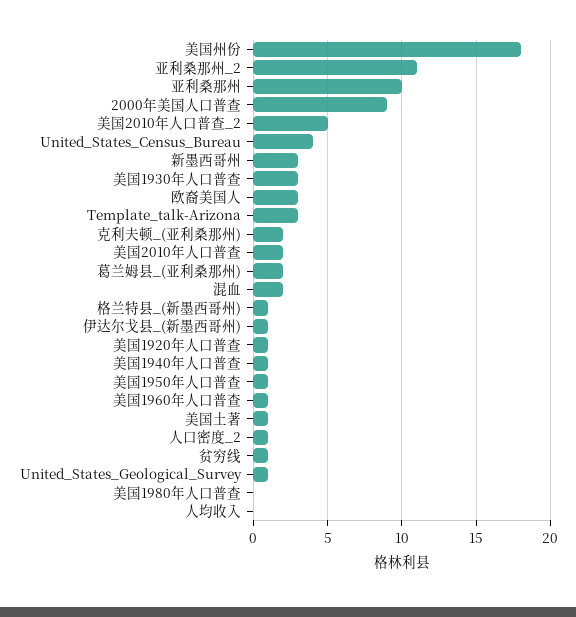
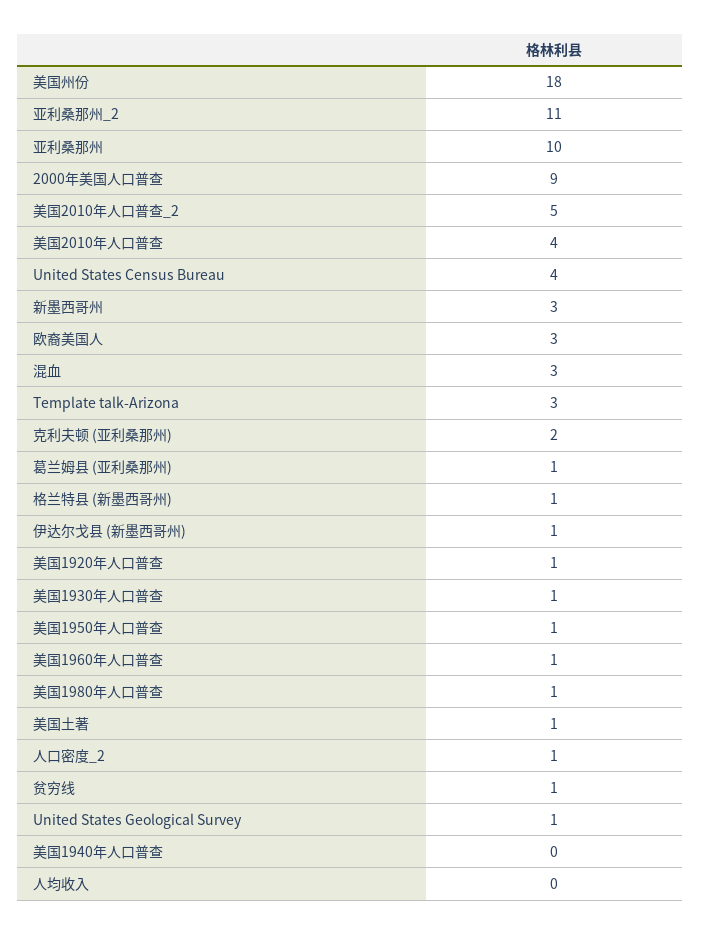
  {
    "美国州份": 18,
    "亚利桑那州_2": 11,
    "亚利桑那州": 10,
    "2000年美国人口普查": 9,
    "美国2010年人口普查_2": 5,
    "United_States_Census_Bureau": 4,
    "新墨西哥州": 3,
-   "美国1930年人口普查": 3,
+   "美国1930年人口普查": 1,
    "欧裔美国人": 3,
    "Template_talk-Arizona": 3,
    "克利夫顿_(亚利桑那州)": 2,
-   "美国2010年人口普查": 2,
+   "美国2010年人口普查": 4,
-   "葛兰姆县_(亚利桑那州)": 2,
+   "葛兰姆县_(亚利桑那州)": 1,
-   "混血": 2,
+   "混血": 3,
    "格兰特县_(新墨西哥州)": 1,
    "伊达尔戈县_(新墨西哥州)": 1,
    "美国1920年人口普查": 1,
-   "美国1940年人口普查": 1,
+   "美国1940年人口普查": 0,
    "美国1950年人口普查": 1,
    "美国1960年人口普查": 1,
    "美国土著": 1,
    "人口密度_2": 1,
    "贫穷线": 1,
    "United_States_Geological_Survey": 1,
-   "美国1980年人口普查": 0,
+   "美国1980年人口普查": 1,
    "人均收入": 0
  }

